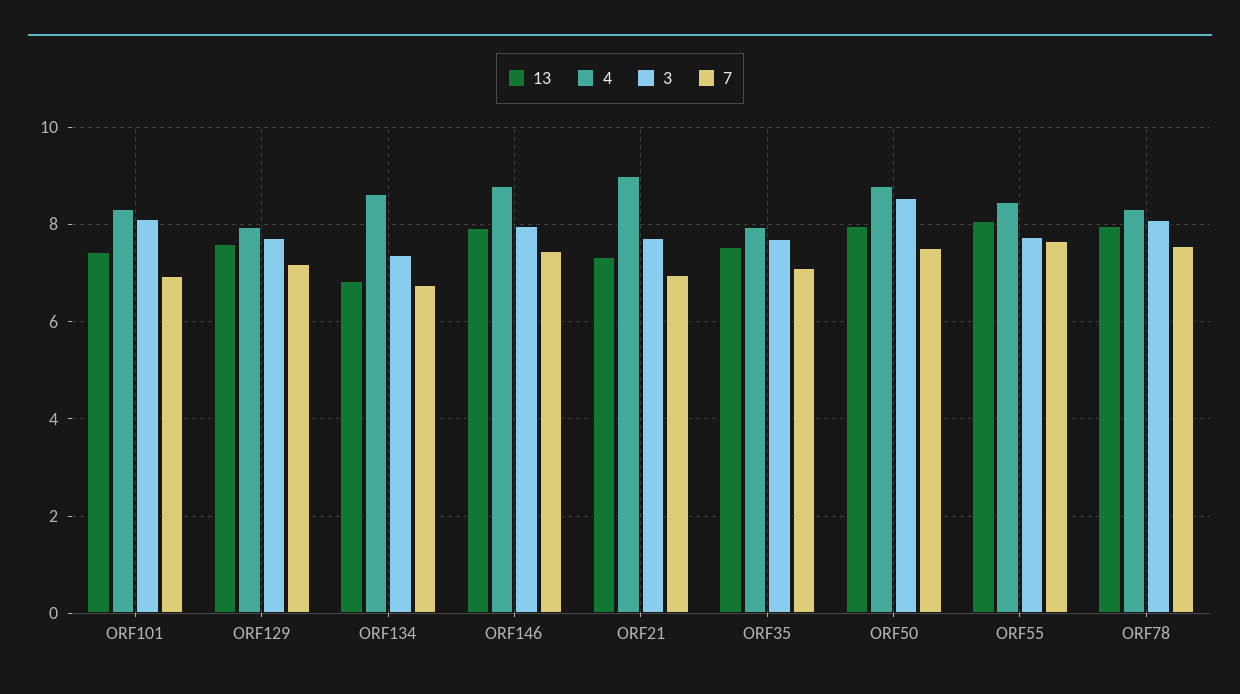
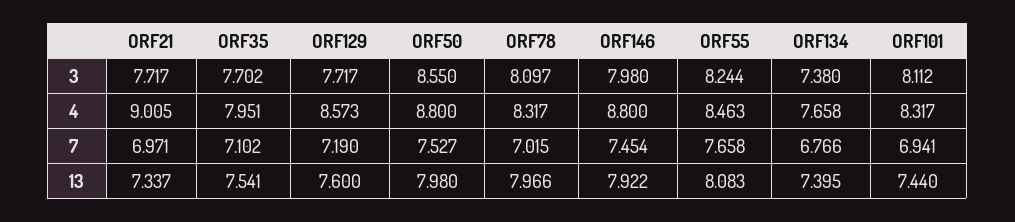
  {
    "13": {
      "ORF101": 7.44,
      "ORF129": 7.6,
-     "ORF134": 6.8,
+     "ORF134": 7.395,
      "ORF146": 7.922,
      "ORF21": 7.337,
      "ORF35": 7.541,
      "ORF50": 7.98,
      "ORF55": 8.083,
      "ORF78": 7.966
    },
    "4": {
      "ORF101": 8.317,
-     "ORF129": 8,
+     "ORF129": 8.573,
-     "ORF134": 8.6,
+     "ORF134": 7.658,
      "ORF146": 8.8,
      "ORF21": 9.005,
      "ORF35": 7.951,
      "ORF50": 8.8,
      "ORF55": 8.463,
      "ORF78": 8.317
    },
    "3": {
      "ORF101": 8.112,
      "ORF129": 7.717,
      "ORF134": 7.38,
      "ORF146": 7.98,
      "ORF21": 7.717,
      "ORF35": 7.702,
      "ORF50": 8.55,
-     "ORF55": 7.8,
+     "ORF55": 8.244,
      "ORF78": 8.097
    },
    "7": {
      "ORF101": 6.941,
      "ORF129": 7.19,
      "ORF134": 6.766,
      "ORF146": 7.454,
      "ORF21": 6.971,
      "ORF35": 7.102,
      "ORF50": 7.527,
      "ORF55": 7.658,
-     "ORF78": 7.6
+     "ORF78": 7.015
    }
  }

